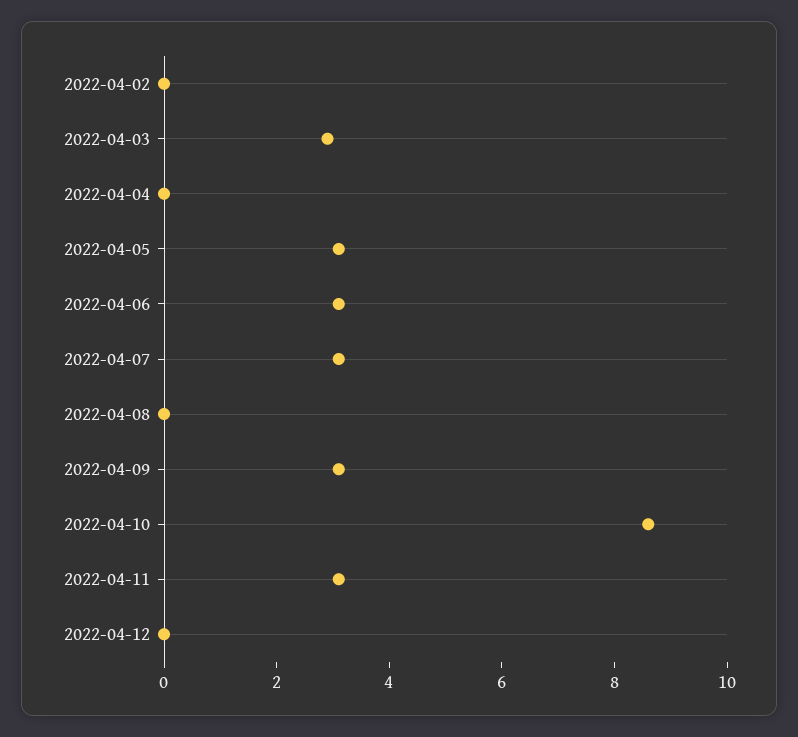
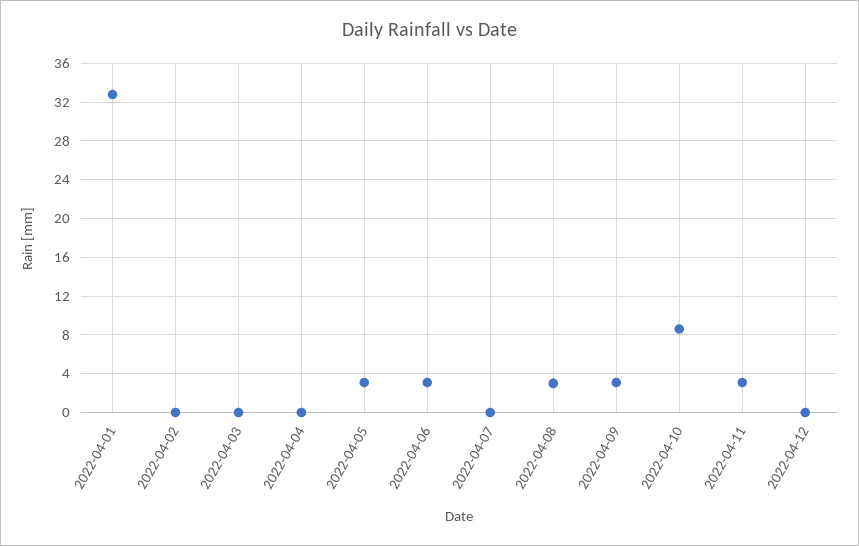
  {
    "2022-04-02": 0,
-   "2022-04-03": 3,
+   "2022-04-03": 0,
    "2022-04-04": 0,
    "2022-04-05": 3,
    "2022-04-06": 3,
-   "2022-04-07": 3,
+   "2022-04-07": 0,
-   "2022-04-08": 0,
+   "2022-04-08": 3,
    "2022-04-09": 3,
    "2022-04-10": 8.5,
    "2022-04-11": 3,
-   "2022-04-12": 0
+   "2022-04-12": 0,
+   "2022-04-01": 33
  }

